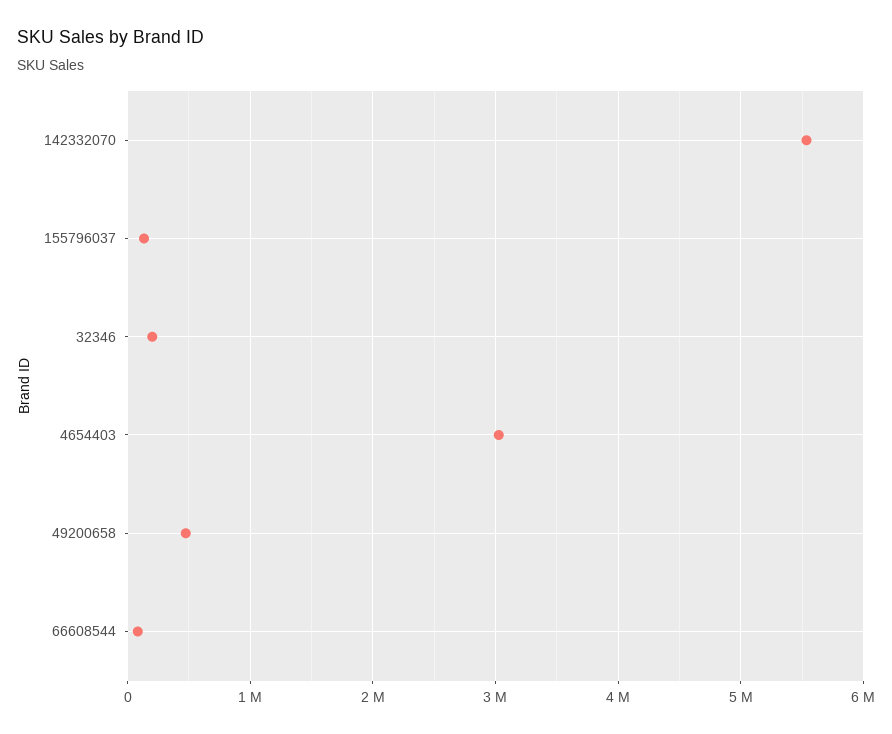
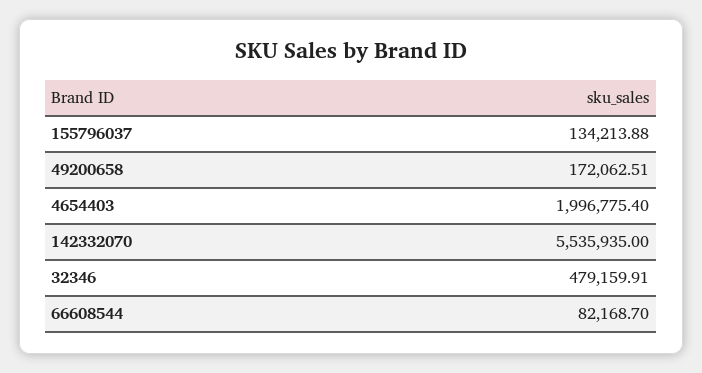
  {
    "142332070": 5535935,
    "155796037": 134213.88,
-   "32346": 200000,
+   "32346": 479159.91,
-   "4654403": 3000000,
+   "4654403": 1996775.4,
-   "49200658": 500000,
+   "49200658": 172062.51,
    "66608544": 82168.7
  }

